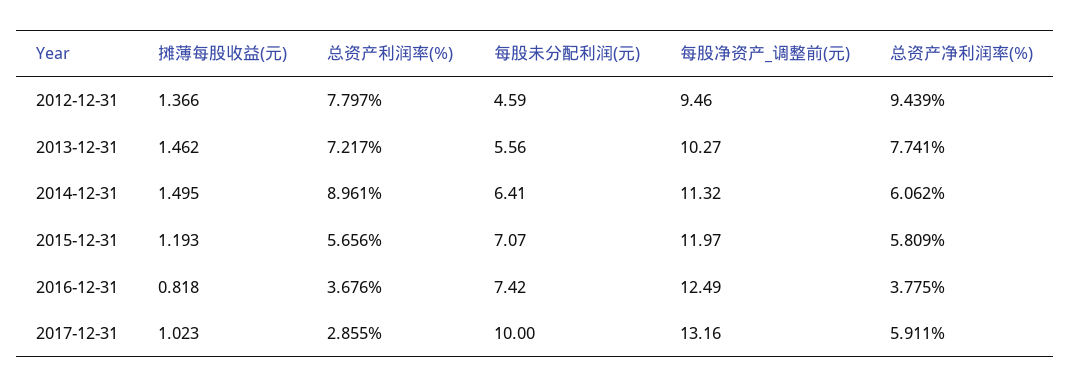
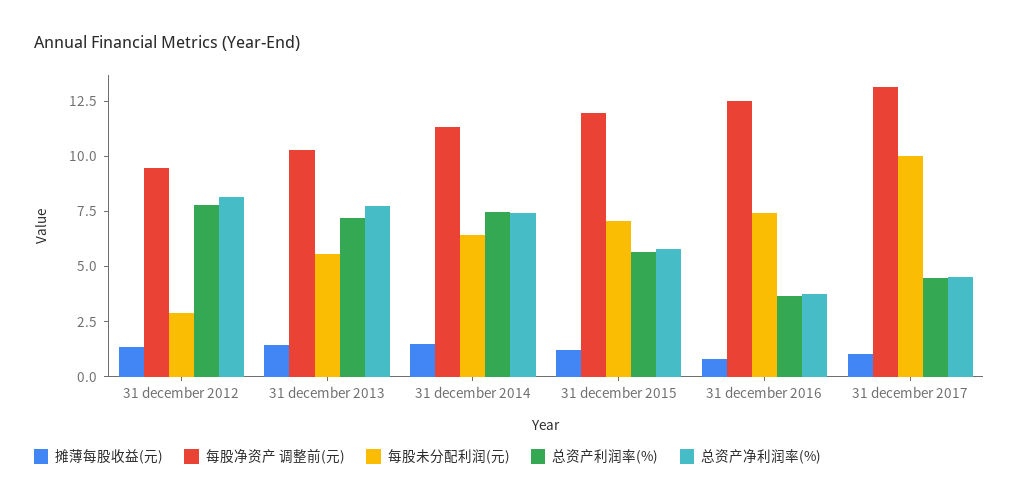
  {
    "摊薄每股收益(元)": {
      "2012-12-31": 1.366,
      "2013-12-31": 1.462,
      "2014-12-31": 1.495,
      "2015-12-31": 1.193,
      "2016-12-31": 0.818,
      "2017-12-31": 1.023
    },
    "总资产利润率(%)": {
      "2012-12-31": 7.797,
      "2013-12-31": 7.217,
-     "2014-12-31": 8.961,
+     "2014-12-31": 7.5,
      "2015-12-31": 5.656,
      "2016-12-31": 3.676,
-     "2017-12-31": 2.855
+     "2017-12-31": 4.5
    },
    "每股未分配利润(元)": {
-     "2012-12-31": 4.59,
+     "2012-12-31": 3,
      "2013-12-31": 5.56,
      "2014-12-31": 6.41,
      "2015-12-31": 7.07,
      "2016-12-31": 7.42,
      "2017-12-31": 10
    },
    "每股净资产_调整前(元)": {
      "2012-12-31": 9.46,
      "2013-12-31": 10.27,
      "2014-12-31": 11.32,
      "2015-12-31": 11.97,
      "2016-12-31": 12.49,
      "2017-12-31": 13.16
    },
    "总资产净利润率(%)": {
-     "2012-12-31": 9.439,
+     "2012-12-31": 8,
      "2013-12-31": 7.741,
-     "2014-12-31": 6.062,
+     "2014-12-31": 7.5,
      "2015-12-31": 5.809,
      "2016-12-31": 3.775,
-     "2017-12-31": 5.911
+     "2017-12-31": 4.5
    }
  }

